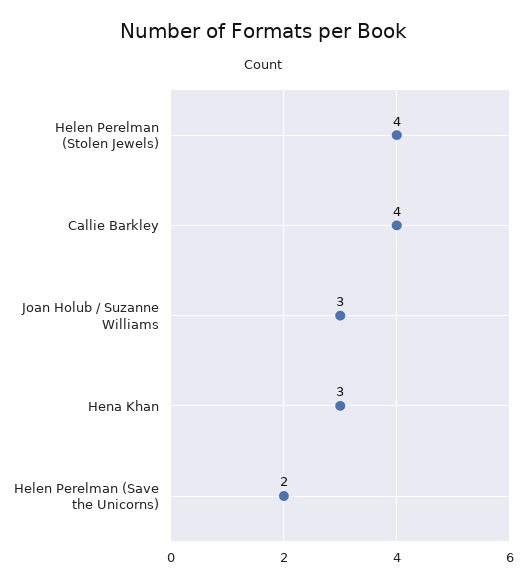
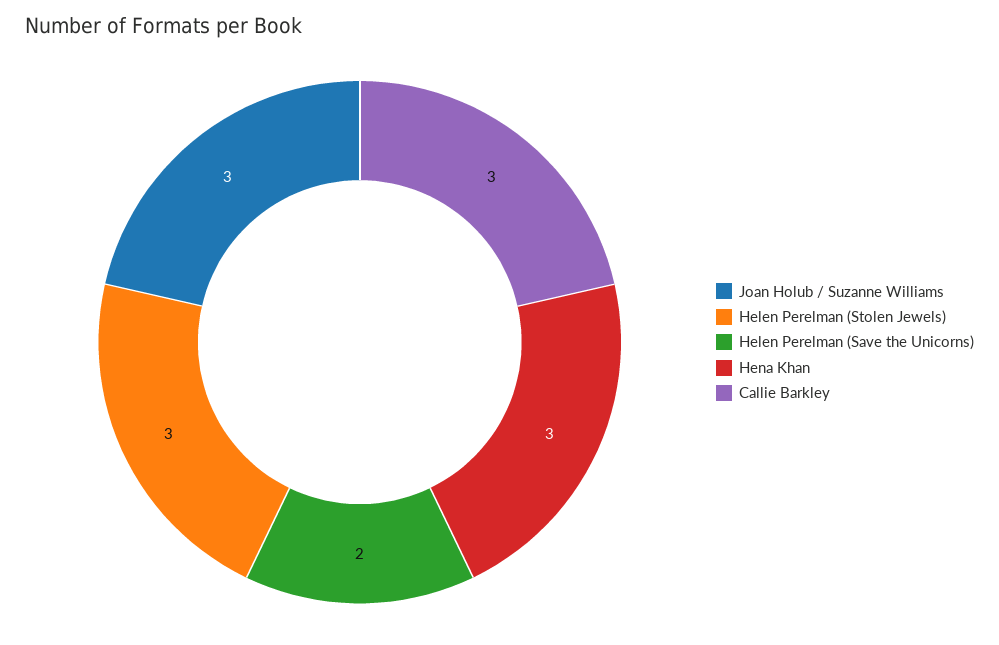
  {
-   "Helen Perelman (Stolen Jewels)": 4,
+   "Helen Perelman (Stolen Jewels)": 3,
-   "Callie Barkley": 4,
+   "Callie Barkley": 3,
    "Joan Holub / Suzanne Williams": 3,
    "Hena Khan": 3,
    "Helen Perelman (Save the Unicorns)": 2
  }

